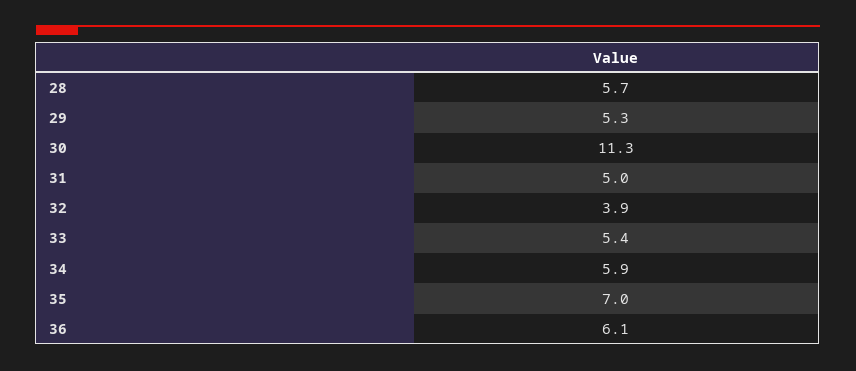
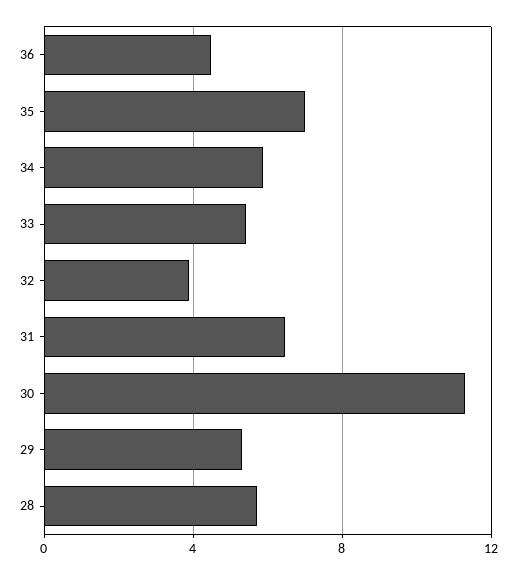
  {
    "28": 5.7,
    "29": 5.3,
    "30": 11.3,
-   "31": 5,
+   "31": 6.5,
    "32": 3.9,
    "33": 5.4,
    "34": 5.9,
    "35": 7,
-   "36": 6.1
+   "36": 4.5
  }

